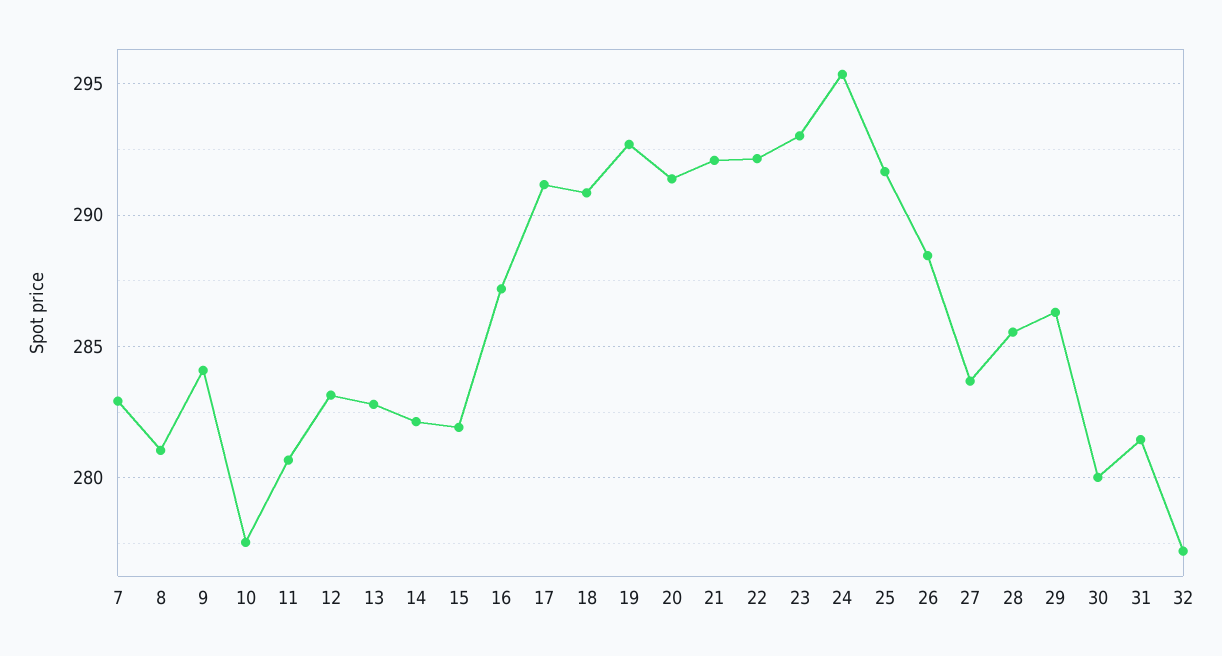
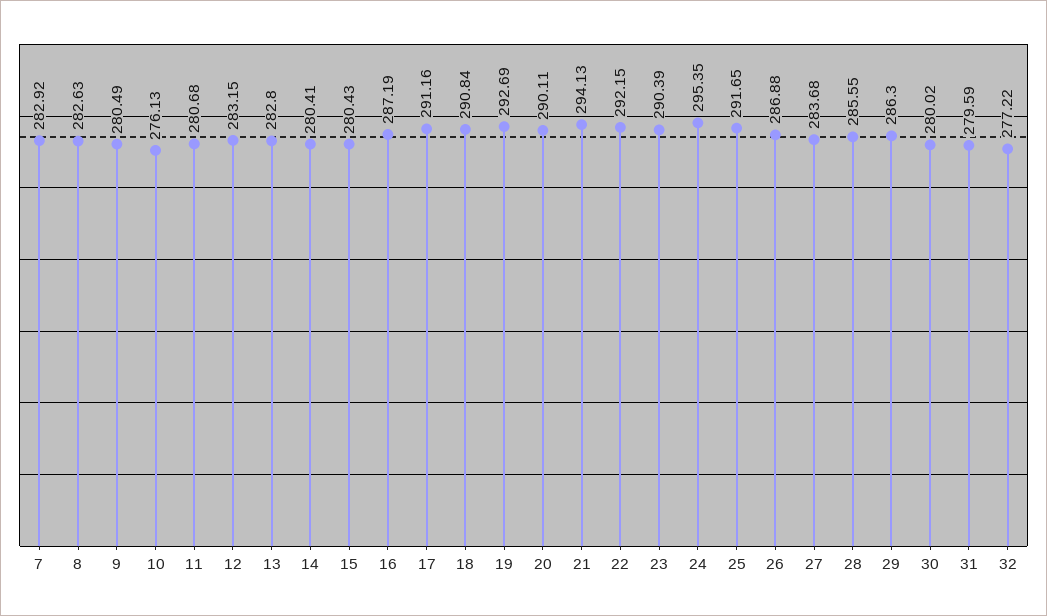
  {
    "7": 282.92,
-   "8": 281,
+   "8": 282.63,
-   "9": 284,
+   "9": 280.49,
-   "10": 277.5,
+   "10": 276.13,
    "11": 280.68,
    "12": 283.15,
    "13": 282.8,
-   "14": 282,
+   "14": 280.41,
-   "15": 282,
+   "15": 280.43,
    "16": 287.19,
    "17": 291.16,
    "18": 290.84,
    "19": 292.69,
-   "20": 291.5,
+   "20": 290.11,
-   "21": 292,
+   "21": 294.13,
    "22": 292.15,
-   "23": 293,
+   "23": 290.39,
    "24": 295.35,
    "25": 291.65,
-   "26": 288.5,
+   "26": 286.88,
    "27": 283.68,
    "28": 285.55,
    "29": 286.3,
    "30": 280.02,
-   "31": 281.5,
+   "31": 279.59,
    "32": 277.22
  }

